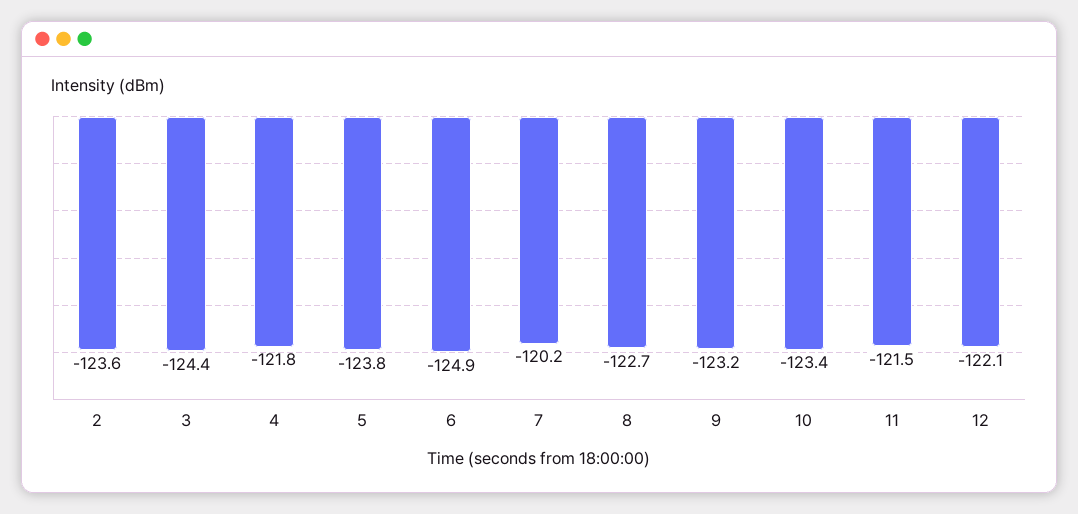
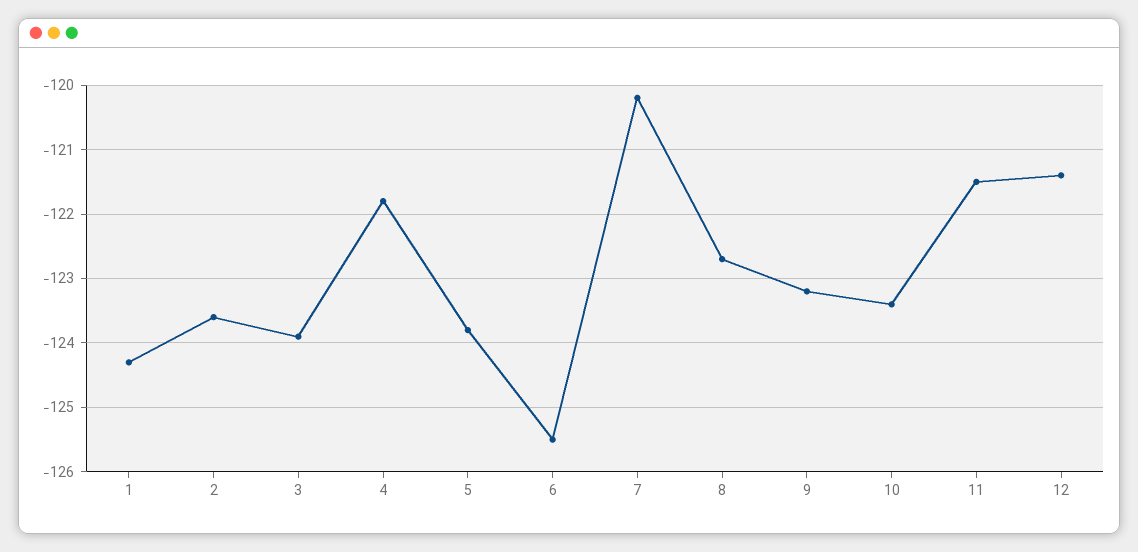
  {
    "2": -123.6,
-   "3": -124.4,
+   "3": -123.9,
    "4": -121.8,
    "5": -123.8,
-   "6": -124.9,
+   "6": -125.5,
    "7": -120.2,
    "8": -122.7,
    "9": -123.2,
    "10": -123.4,
    "11": -121.5,
-   "12": -122.1
+   "12": -121.4,
+   "1": -124.3
  }

